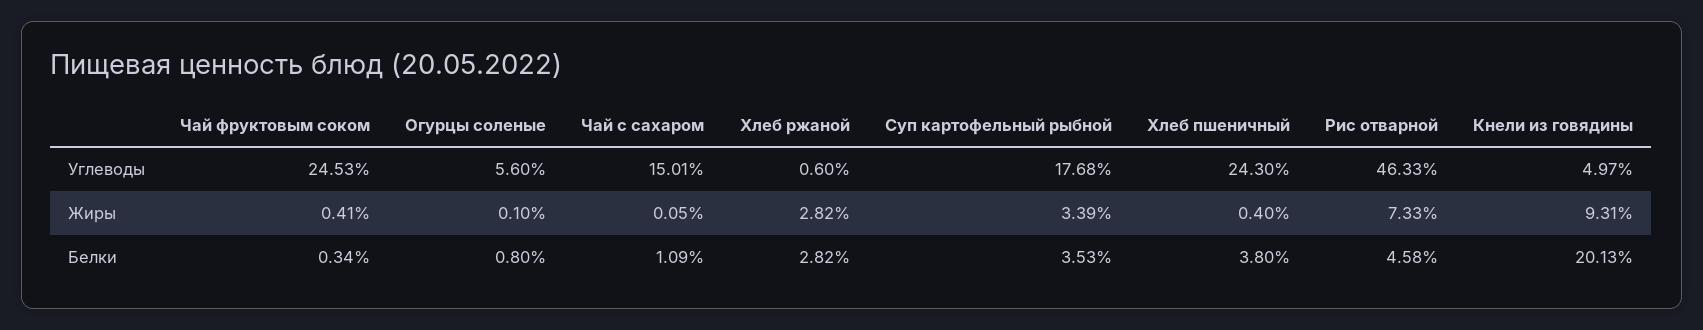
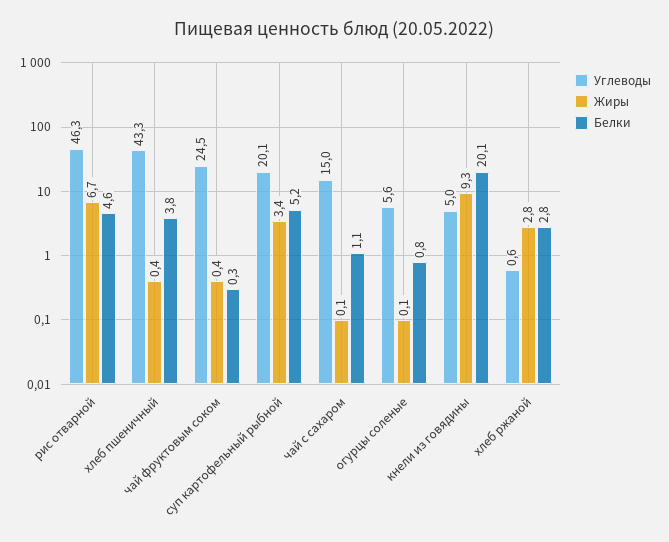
  {
    "Углеводы": {
      "Чай фруктовым соком": 24.53,
      "Огурцы соленые": 5.6,
      "Чай с сахаром": 15.01,
      "Хлеб ржаной": 0.6,
-     "Суп картофельный рыбной": 17.68,
+     "Суп картофельный рыбной": 20.1,
-     "Хлеб пшеничный": 24.3,
+     "Хлеб пшеничный": 43.3,
      "Рис отварной": 46.33,
      "Кнели из говядины": 4.97
    },
    "Жиры": {
      "Чай фруктовым соком": 0.41,
      "Огурцы соленые": 0.1,
      "Чай с сахаром": 0.05,
      "Хлеб ржаной": 2.82,
      "Суп картофельный рыбной": 3.39,
      "Хлеб пшеничный": 0.4,
-     "Рис отварной": 7.33,
+     "Рис отварной": 6.7,
      "Кнели из говядины": 9.31
    },
    "Белки": {
      "Чай фруктовым соком": 0.34,
      "Огурцы соленые": 0.8,
      "Чай с сахаром": 1.09,
      "Хлеб ржаной": 2.82,
-     "Суп картофельный рыбной": 3.53,
+     "Суп картофельный рыбной": 5.2,
      "Хлеб пшеничный": 3.8,
      "Рис отварной": 4.58,
      "Кнели из говядины": 20.13
    }
  }

